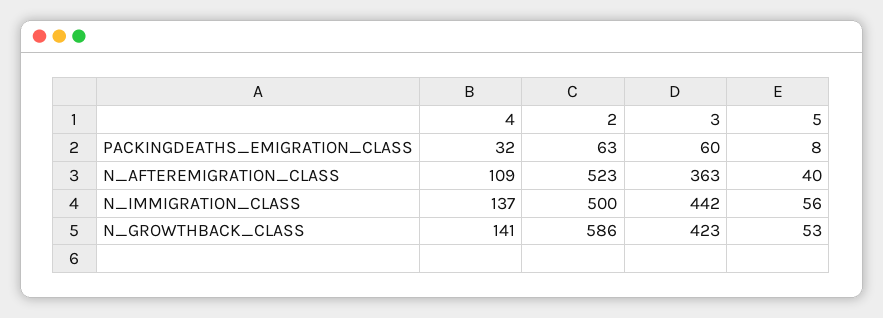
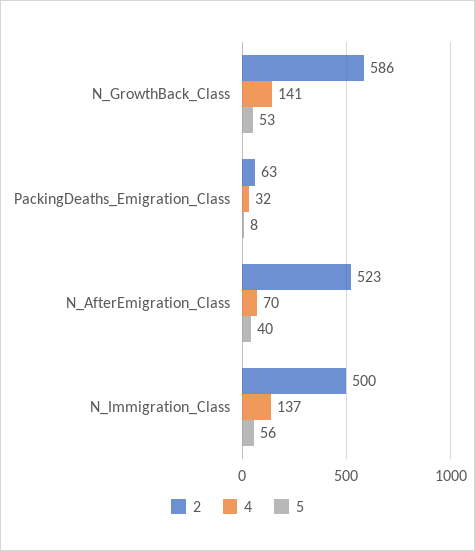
  {
    "4": {
      "PACKINGDEATHS_EMIGRATION_CLASS": 32,
-     "N_AFTEREMIGRATION_CLASS": 109,
+     "N_AFTEREMIGRATION_CLASS": 70,
      "N_IMMIGRATION_CLASS": 137,
      "N_GROWTHBACK_CLASS": 141
    },
    "2": {
      "PACKINGDEATHS_EMIGRATION_CLASS": 63,
      "N_AFTEREMIGRATION_CLASS": 523,
      "N_IMMIGRATION_CLASS": 500,
      "N_GROWTHBACK_CLASS": 586
    },
-   "3": {
-     "PACKINGDEATHS_EMIGRATION_CLASS": 60,
-     "N_AFTEREMIGRATION_CLASS": 363,
-     "N_IMMIGRATION_CLASS": 442,
-     "N_GROWTHBACK_CLASS": 423
-   },
    "5": {
      "PACKINGDEATHS_EMIGRATION_CLASS": 8,
      "N_AFTEREMIGRATION_CLASS": 40,
      "N_IMMIGRATION_CLASS": 56,
      "N_GROWTHBACK_CLASS": 53
    }
  }

